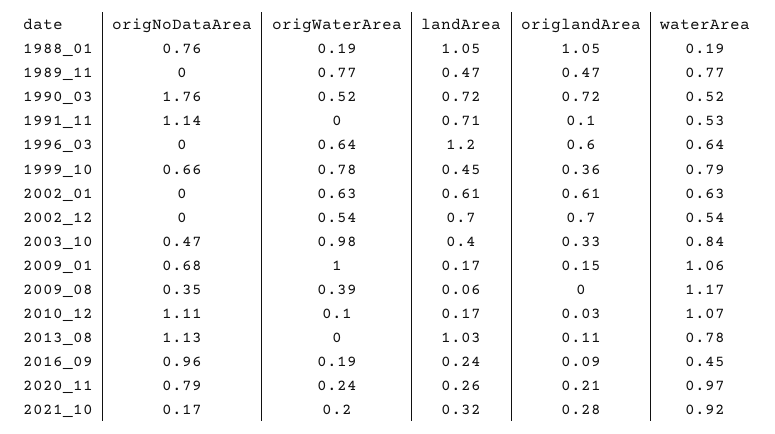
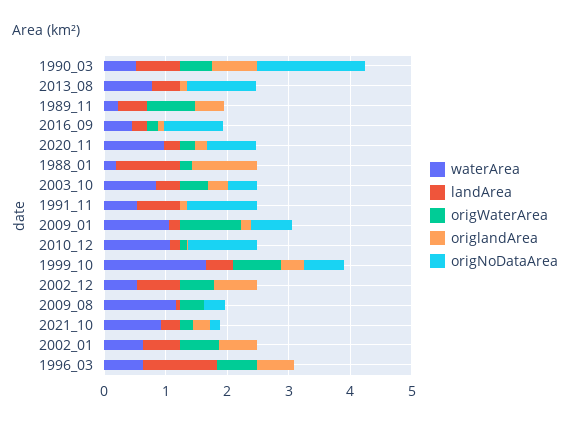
  {
    "origNoDataArea": {
-     "1988_01": 0.76,
+     "1988_01": 0,
      "1989_11": 0,
      "1990_03": 1.76,
      "1991_11": 1.14,
      "1996_03": 0,
      "1999_10": 0.66,
      "2002_01": 0,
      "2002_12": 0,
      "2003_10": 0.47,
      "2009_01": 0.68,
      "2009_08": 0.35,
      "2010_12": 1.11,
      "2013_08": 1.13,
      "2016_09": 0.96,
      "2020_11": 0.79,
      "2021_10": 0.17
    },
    "origWaterArea": {
      "1988_01": 0.19,
      "1989_11": 0.77,
      "1990_03": 0.52,
      "1991_11": 0,
      "1996_03": 0.64,
      "1999_10": 0.78,
      "2002_01": 0.63,
      "2002_12": 0.54,
-     "2003_10": 0.98,
+     "2003_10": 0.4,
      "2009_01": 1,
      "2009_08": 0.39,
      "2010_12": 0.1,
      "2013_08": 0,
      "2016_09": 0.19,
      "2020_11": 0.24,
      "2021_10": 0.2
    },
    "landArea": {
      "1988_01": 1.05,
      "1989_11": 0.47,
      "1990_03": 0.72,
      "1991_11": 0.71,
      "1996_03": 1.2,
      "1999_10": 0.45,
      "2002_01": 0.61,
      "2002_12": 0.7,
      "2003_10": 0.4,
      "2009_01": 0.17,
      "2009_08": 0.06,
      "2010_12": 0.17,
-     "2013_08": 1.03,
+     "2013_08": 0.4,
      "2016_09": 0.24,
      "2020_11": 0.26,
      "2021_10": 0.32
    },
    "origlandArea": {
      "1988_01": 1.05,
      "1989_11": 0.47,
      "1990_03": 0.72,
      "1991_11": 0.1,
      "1996_03": 0.6,
      "1999_10": 0.36,
      "2002_01": 0.61,
      "2002_12": 0.7,
      "2003_10": 0.33,
      "2009_01": 0.15,
      "2009_08": 0,
      "2010_12": 0.03,
      "2013_08": 0.11,
      "2016_09": 0.09,
      "2020_11": 0.21,
      "2021_10": 0.28
    },
    "waterArea": {
      "1988_01": 0.19,
-     "1989_11": 0.77,
+     "1989_11": 0.2,
      "1990_03": 0.52,
      "1991_11": 0.53,
      "1996_03": 0.64,
-     "1999_10": 0.79,
+     "1999_10": 1.6,
      "2002_01": 0.63,
      "2002_12": 0.54,
      "2003_10": 0.84,
      "2009_01": 1.06,
      "2009_08": 1.17,
      "2010_12": 1.07,
      "2013_08": 0.78,
      "2016_09": 0.45,
      "2020_11": 0.97,
      "2021_10": 0.92
    }
  }

